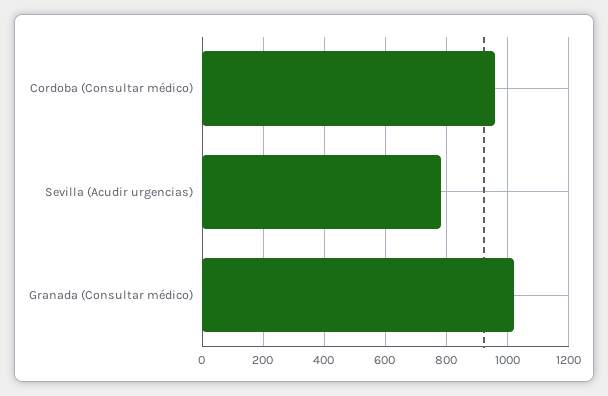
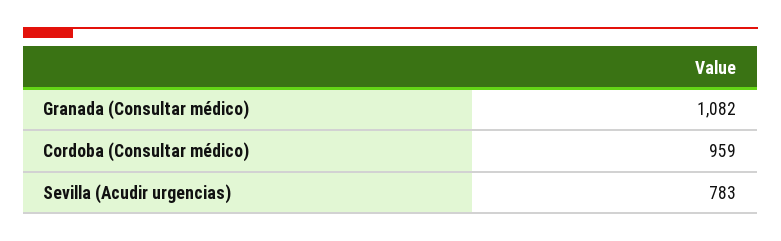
  {
    "Cordoba (Consultar médico)": 959,
    "Sevilla (Acudir urgencias)": 783,
-   "Granada (Consultar médico)": 1020
+   "Granada (Consultar médico)": 1082
  }

